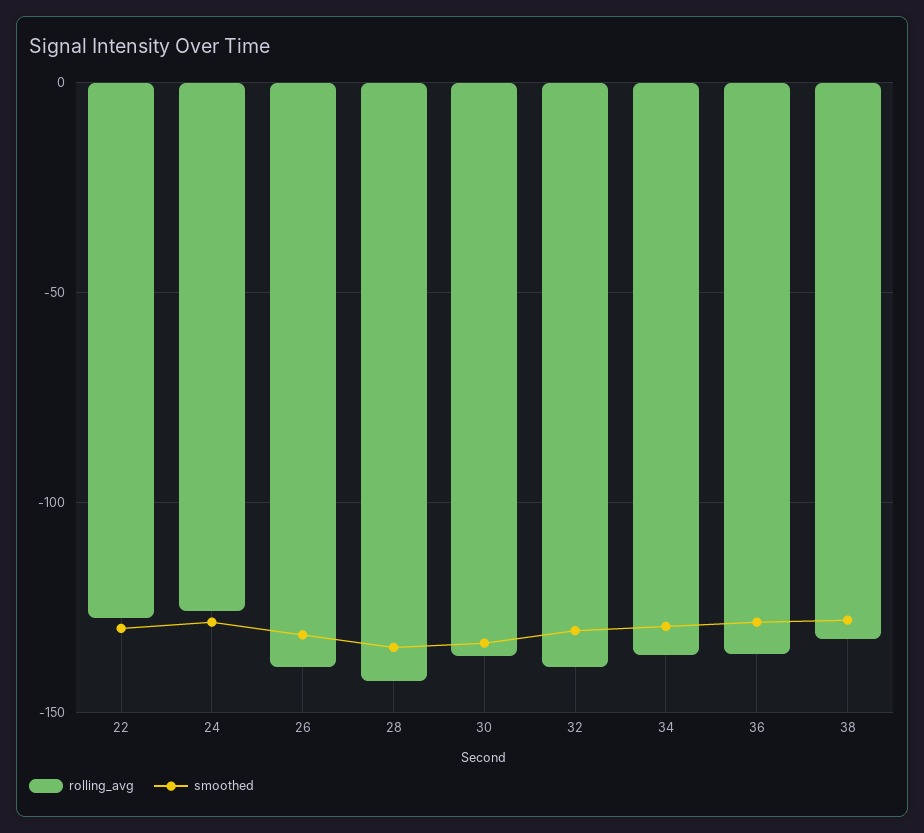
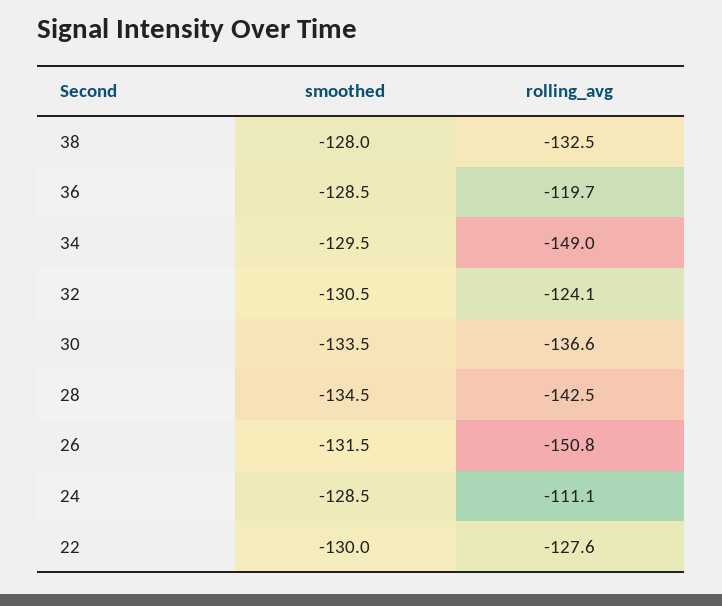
  {
    "rolling_avg": {
      "22": -127.6,
-     "24": -125,
+     "24": -111.1,
-     "26": -140,
+     "26": -150.8,
      "28": -142.5,
      "30": -136.6,
-     "32": -140,
+     "32": -124.1,
-     "34": -135,
+     "34": -149,
-     "36": -135,
+     "36": -119.7,
      "38": -132.5
    },
    "smoothed": {
      "22": -130,
      "24": -128.5,
      "26": -131.5,
      "28": -134.5,
      "30": -133.5,
      "32": -130.5,
      "34": -129.5,
      "36": -128.5,
      "38": -128
    }
  }

